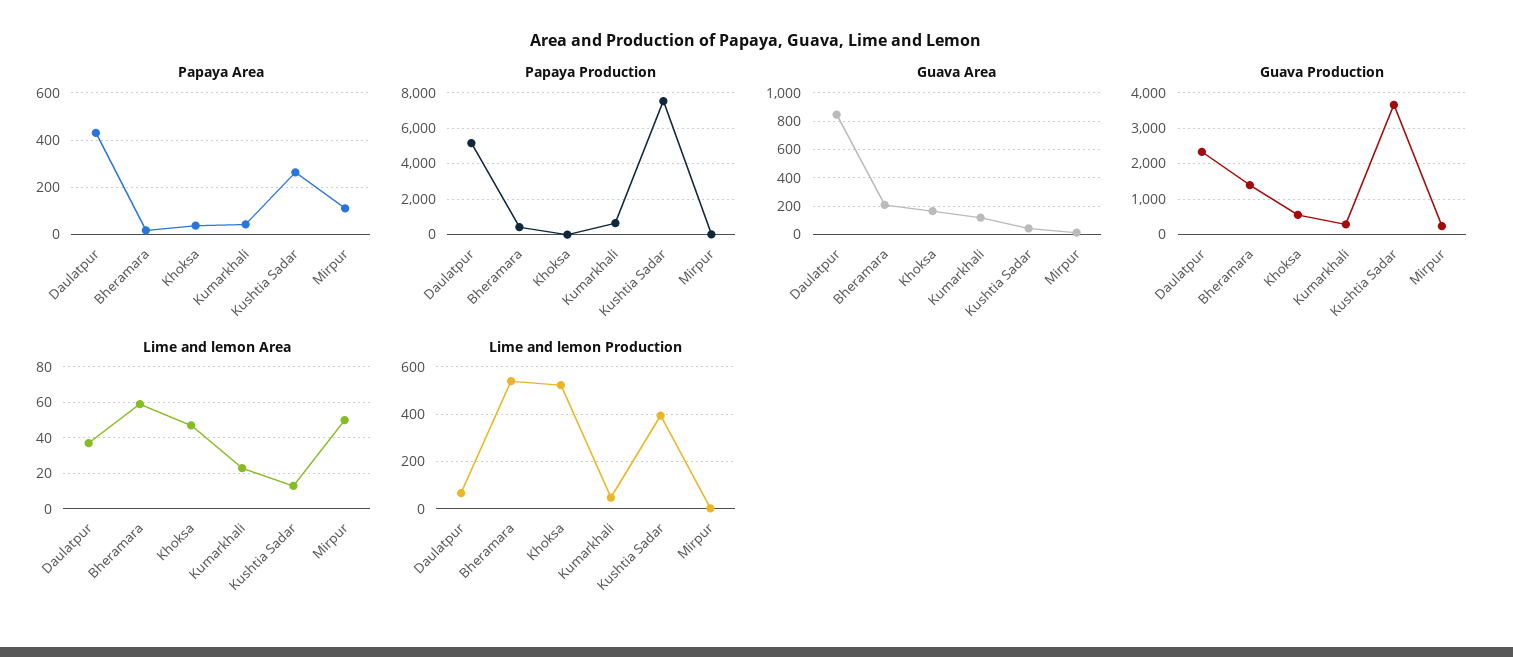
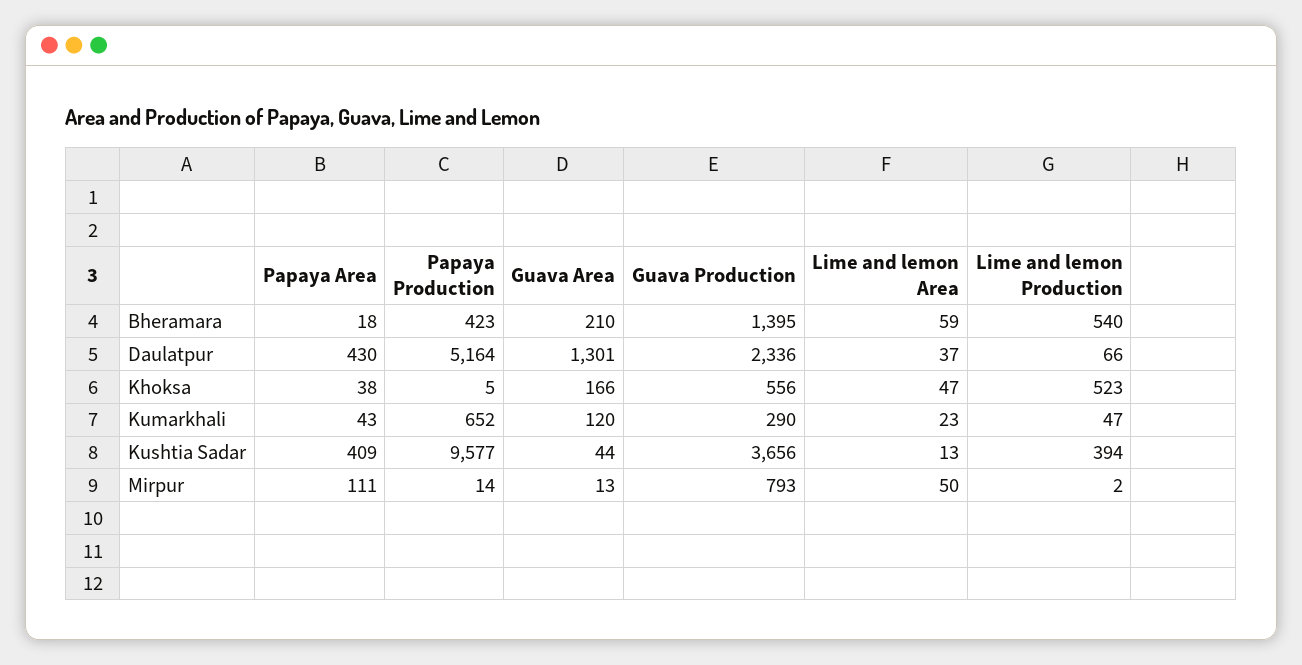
  {
    "Papaya Area": {
      "Daulatpur": 430,
      "Bheramara": 18,
      "Khoksa": 38,
      "Kumarkhali": 43,
-     "Kushtia Sadar": 250,
+     "Kushtia Sadar": 409,
      "Mirpur": 111
    },
    "Papaya Production": {
      "Daulatpur": 5164,
      "Bheramara": 423,
      "Khoksa": 5,
      "Kumarkhali": 652,
-     "Kushtia Sadar": 7500,
+     "Kushtia Sadar": 9577,
      "Mirpur": 14
    },
    "Guava Area": {
-     "Daulatpur": 850,
+     "Daulatpur": 1301,
      "Bheramara": 210,
      "Khoksa": 166,
      "Kumarkhali": 120,
      "Kushtia Sadar": 44,
      "Mirpur": 13
    },
    "Guava Production": {
      "Daulatpur": 2336,
      "Bheramara": 1395,
      "Khoksa": 556,
      "Kumarkhali": 290,
      "Kushtia Sadar": 3656,
-     "Mirpur": 200
+     "Mirpur": 793
    },
    "Lime and lemon Area": {
      "Daulatpur": 37,
      "Bheramara": 59,
      "Khoksa": 47,
      "Kumarkhali": 23,
      "Kushtia Sadar": 13,
      "Mirpur": 50
    },
    "Lime and lemon Production": {
      "Daulatpur": 66,
      "Bheramara": 540,
      "Khoksa": 523,
      "Kumarkhali": 47,
      "Kushtia Sadar": 394,
      "Mirpur": 2
    }
  }

